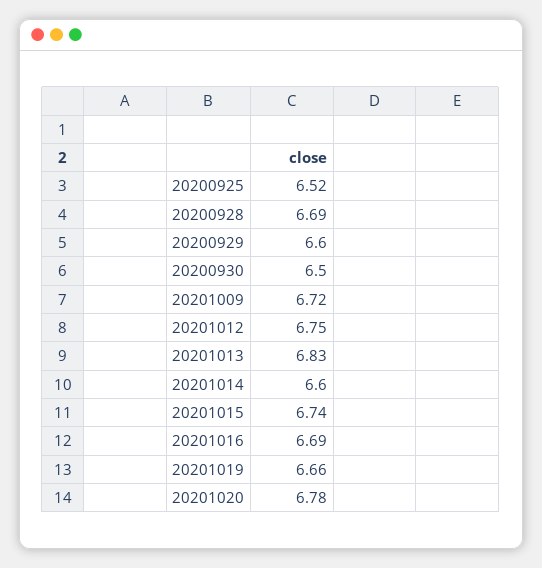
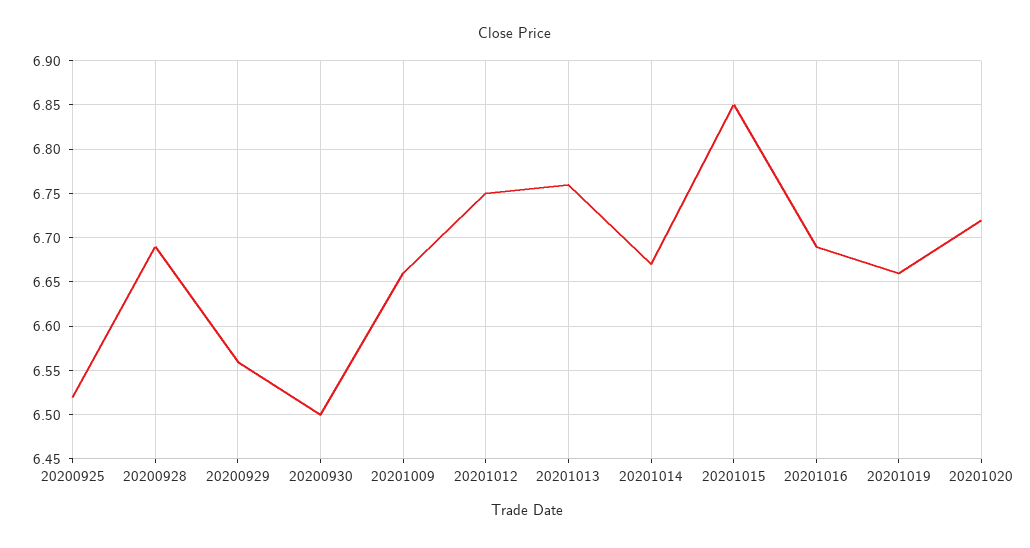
  {
    "20200925": 6.52,
    "20200928": 6.69,
-   "20200929": 6.6,
+   "20200929": 6.56,
    "20200930": 6.5,
-   "20201009": 6.72,
+   "20201009": 6.66,
    "20201012": 6.75,
-   "20201013": 6.83,
+   "20201013": 6.76,
-   "20201014": 6.6,
+   "20201014": 6.67,
-   "20201015": 6.74,
+   "20201015": 6.85,
    "20201016": 6.69,
    "20201019": 6.66,
-   "20201020": 6.78
+   "20201020": 6.72
  }

